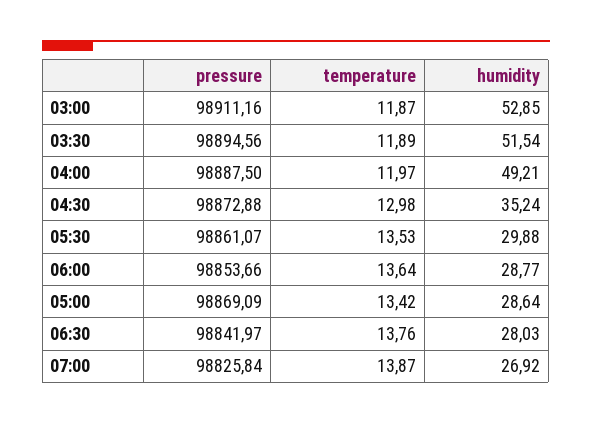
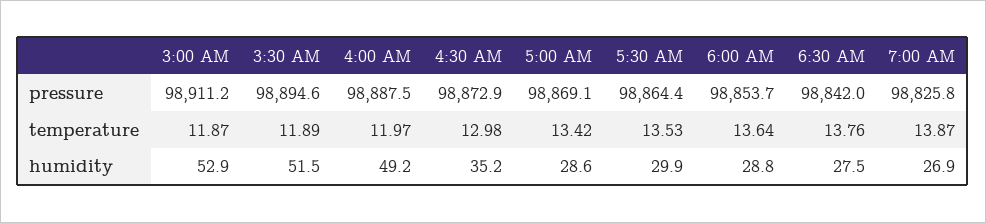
  {
    "pressure": {
      "03:00": 98911.16,
      "03:30": 98894.56,
      "04:00": 98887.5,
      "04:30": 98872.88,
-     "05:30": 98861.07,
+     "05:30": 98864.4,
      "06:00": 98853.66,
      "05:00": 98869.09,
      "06:30": 98841.97,
      "07:00": 98825.84
    },
    "temperature": {
      "03:00": 11.87,
      "03:30": 11.89,
      "04:00": 11.97,
      "04:30": 12.98,
      "05:30": 13.53,
      "06:00": 13.64,
      "05:00": 13.42,
      "06:30": 13.76,
      "07:00": 13.87
    },
    "humidity": {
      "03:00": 52.85,
      "03:30": 51.54,
      "04:00": 49.21,
      "04:30": 35.24,
      "05:30": 29.88,
      "06:00": 28.77,
      "05:00": 28.64,
-     "06:30": 28.03,
+     "06:30": 27.5,
      "07:00": 26.92
    }
  }

